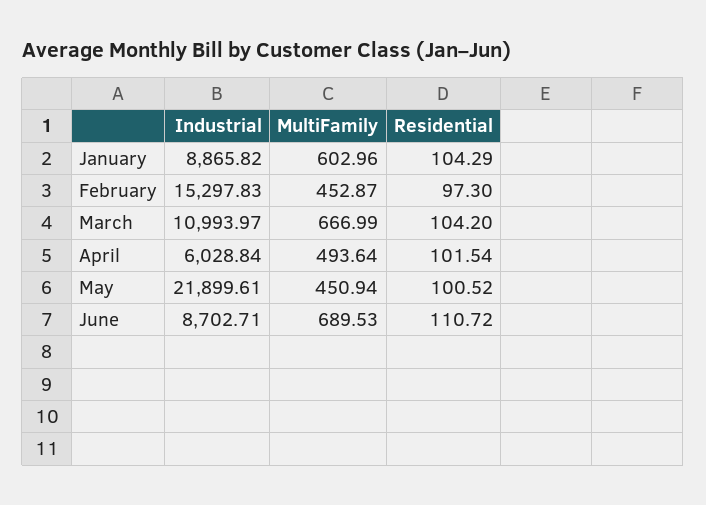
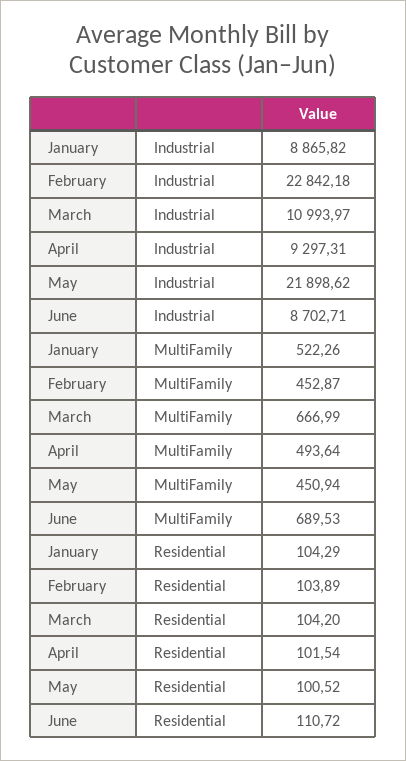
  {
    "Industrial": {
      "January": 8865.82,
-     "February": 15297.83,
+     "February": 22842.18,
      "March": 10993.97,
-     "April": 6028.84,
+     "April": 9297.31,
-     "May": 21899.61,
+     "May": 21898.62,
      "June": 8702.71
    },
    "MultiFamily": {
-     "January": 602.96,
+     "January": 522.26,
      "February": 452.87,
      "March": 666.99,
      "April": 493.64,
      "May": 450.94,
      "June": 689.53
    },
    "Residential": {
      "January": 104.29,
-     "February": 97.3,
+     "February": 103.89,
      "March": 104.2,
      "April": 101.54,
      "May": 100.52,
      "June": 110.72
    }
  }

